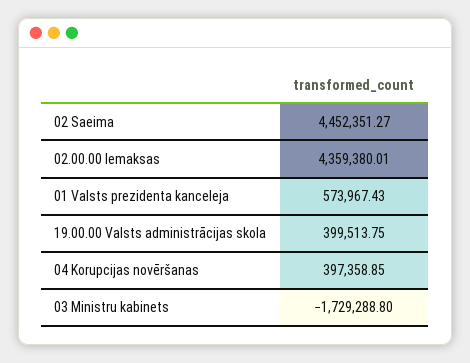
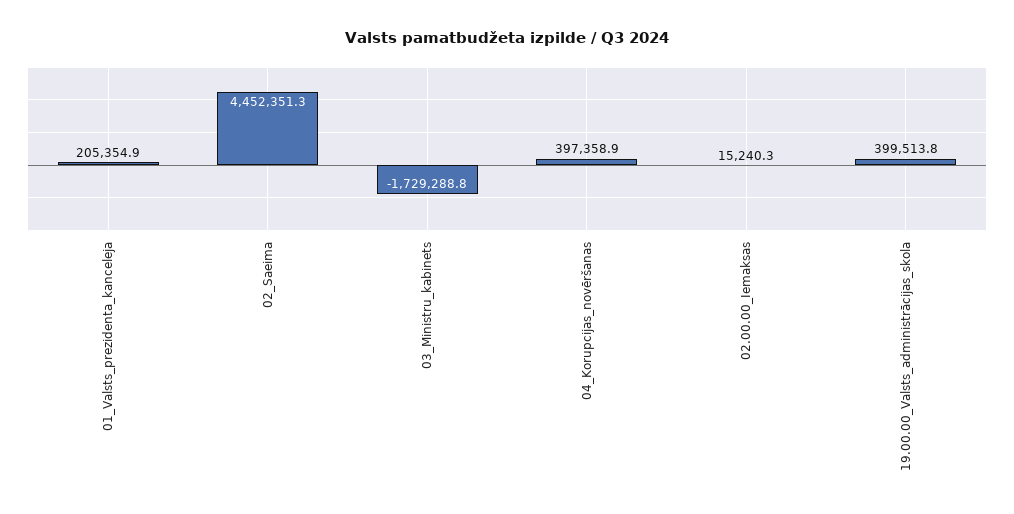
  {
    "02 Saeima": 4452351.27,
-   "02.00.00 Iemaksas": 4359380.01,
+   "02.00.00 Iemaksas": 15240.3,
-   "01 Valsts prezidenta kanceleja": 573967.43,
+   "01 Valsts prezidenta kanceleja": 205354.9,
    "19.00.00 Valsts administrācijas skola": 399513.75,
    "04 Korupcijas novēršanas": 397358.85,
    "03 Ministru kabinets": -1729288.8
  }

